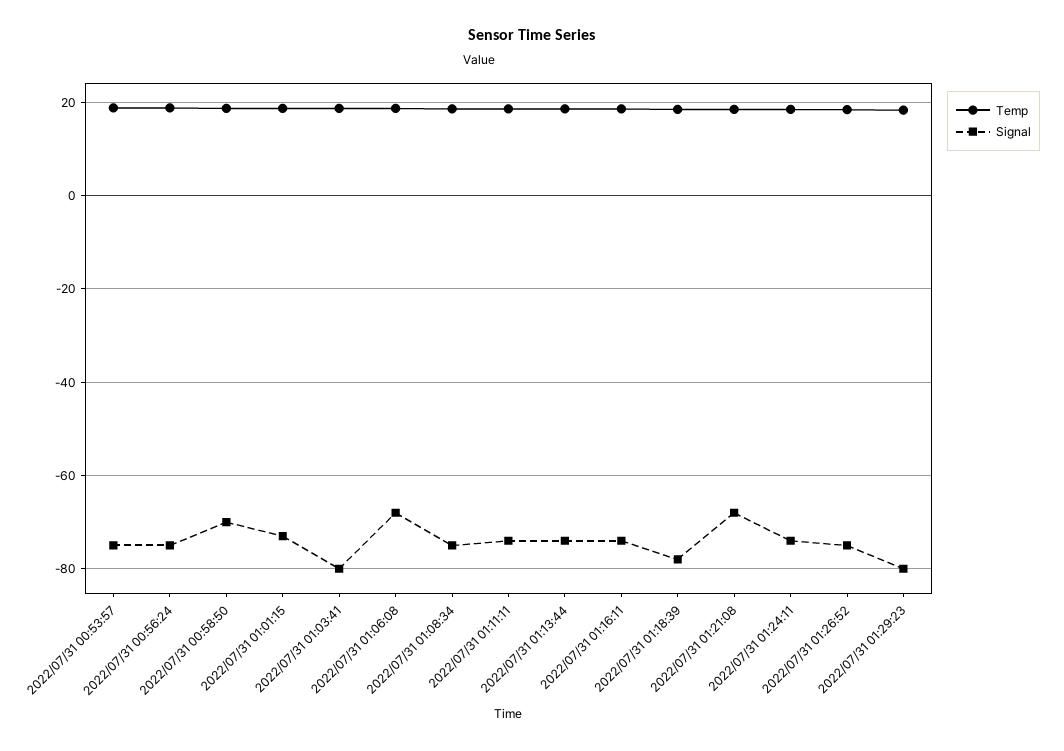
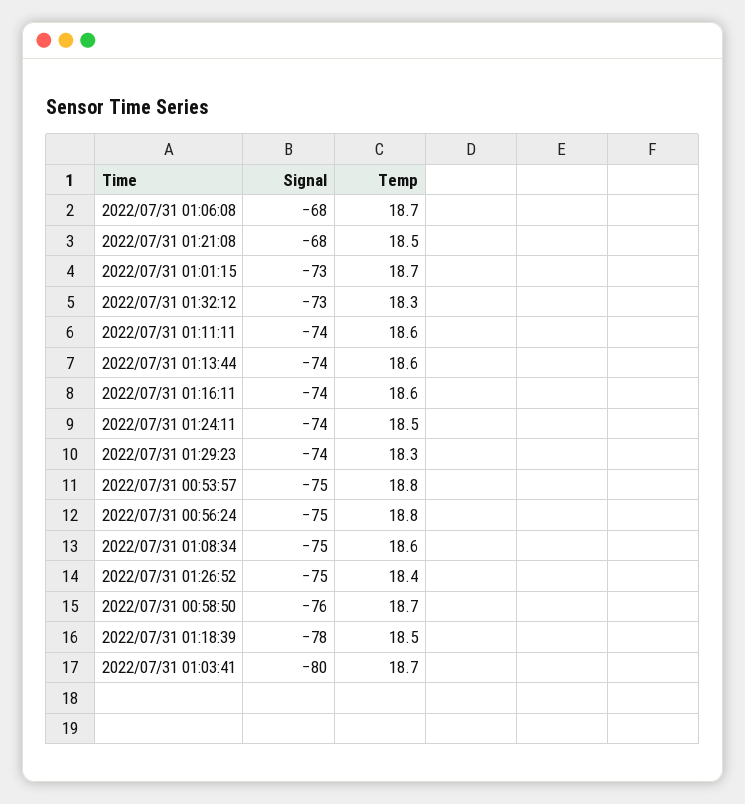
  {
    "Temp": {
      "2022/07/31 00:53:57": 18.8,
      "2022/07/31 00:56:24": 18.8,
      "2022/07/31 00:58:50": 18.7,
      "2022/07/31 01:01:15": 18.7,
      "2022/07/31 01:03:41": 18.7,
      "2022/07/31 01:06:08": 18.7,
      "2022/07/31 01:08:34": 18.6,
      "2022/07/31 01:11:11": 18.6,
      "2022/07/31 01:13:44": 18.6,
      "2022/07/31 01:16:11": 18.6,
      "2022/07/31 01:18:39": 18.5,
      "2022/07/31 01:21:08": 18.5,
      "2022/07/31 01:24:11": 18.5,
      "2022/07/31 01:26:52": 18.4,
-     "2022/07/31 01:29:23": 18.3
+     "2022/07/31 01:29:23": 18.3,
+     "2022/07/31 01:32:12": 18.3
    },
    "Signal": {
      "2022/07/31 00:53:57": -75,
      "2022/07/31 00:56:24": -75,
-     "2022/07/31 00:58:50": -70,
+     "2022/07/31 00:58:50": -76,
      "2022/07/31 01:01:15": -73,
      "2022/07/31 01:03:41": -80,
      "2022/07/31 01:06:08": -68,
      "2022/07/31 01:08:34": -75,
      "2022/07/31 01:11:11": -74,
      "2022/07/31 01:13:44": -74,
      "2022/07/31 01:16:11": -74,
      "2022/07/31 01:18:39": -78,
      "2022/07/31 01:21:08": -68,
      "2022/07/31 01:24:11": -74,
      "2022/07/31 01:26:52": -75,
-     "2022/07/31 01:29:23": -80
+     "2022/07/31 01:29:23": -74,
+     "2022/07/31 01:32:12": -73
    }
  }

